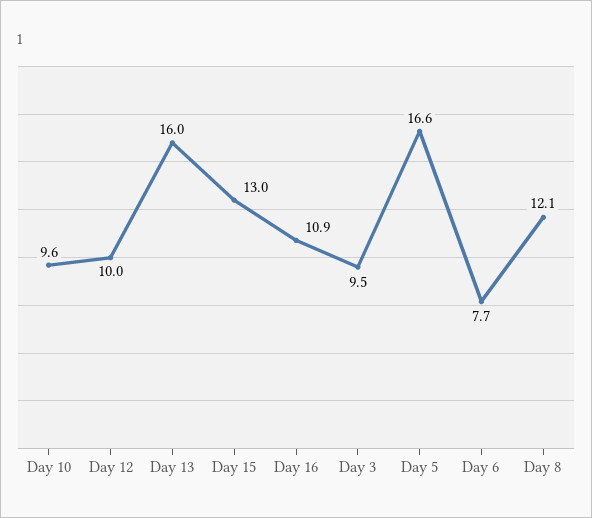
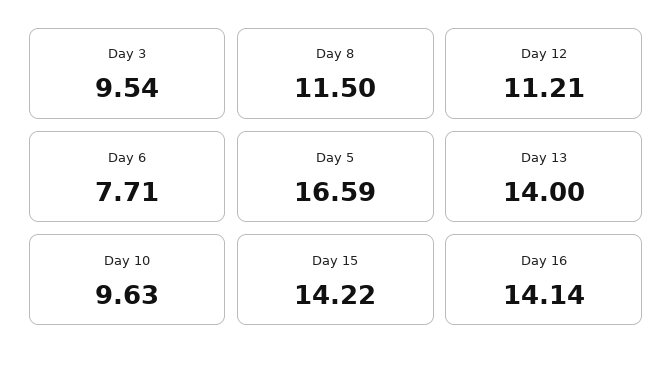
  {
    "Day 10": 9.63,
-   "Day 12": 10,
+   "Day 12": 11.21,
-   "Day 13": 16,
+   "Day 13": 14,
-   "Day 15": 13,
+   "Day 15": 14.22,
-   "Day 16": 10.9,
+   "Day 16": 14.14,
    "Day 3": 9.54,
    "Day 5": 16.59,
    "Day 6": 7.71,
-   "Day 8": 12.1
+   "Day 8": 11.5
  }

